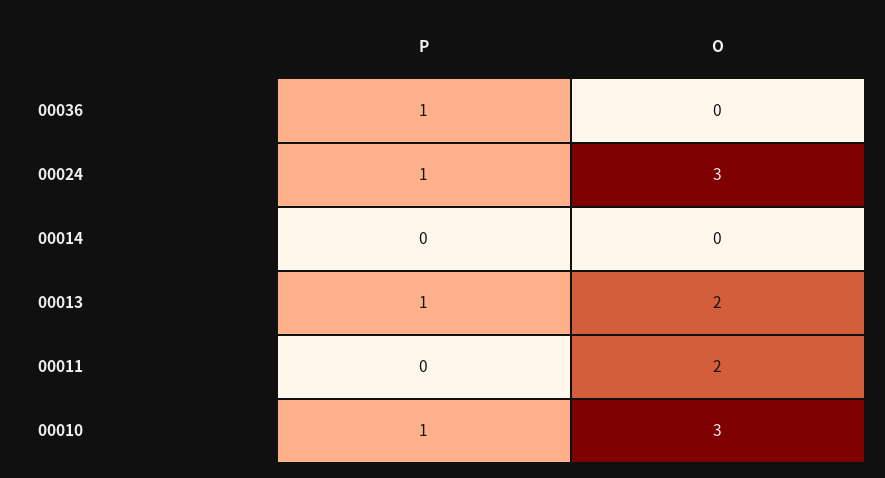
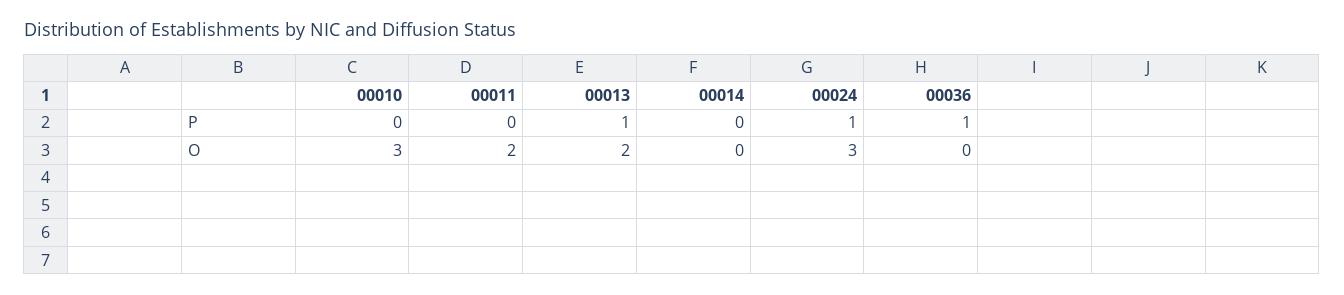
  {
    "P": {
      "00036": 1,
      "00024": 1,
      "00014": 0,
      "00013": 1,
      "00011": 0,
-     "00010": 1
+     "00010": 0
    },
    "O": {
      "00036": 0,
      "00024": 3,
      "00014": 0,
      "00013": 2,
      "00011": 2,
      "00010": 3
    }
  }

